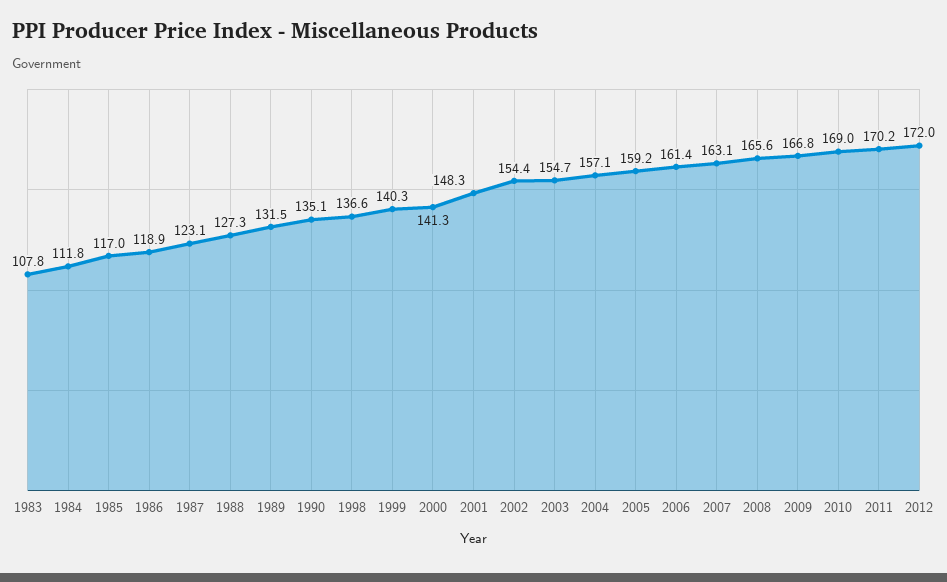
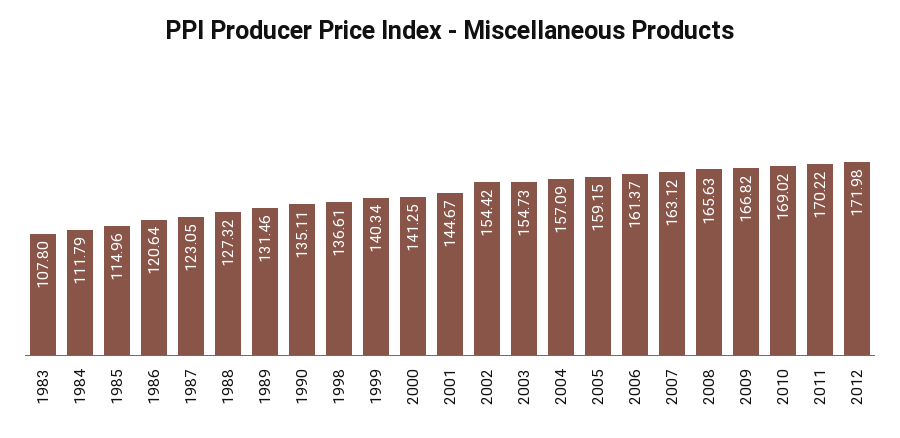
  {
    "1983": 107.8,
    "1984": 111.79,
-   "1985": 117,
+   "1985": 114.96,
-   "1986": 118.9,
+   "1986": 120.64,
    "1987": 123.05,
    "1988": 127.32,
    "1989": 131.46,
    "1990": 135.11,
    "1998": 136.61,
    "1999": 140.34,
    "2000": 141.25,
-   "2001": 148.3,
+   "2001": 144.67,
    "2002": 154.42,
    "2003": 154.73,
    "2004": 157.09,
    "2005": 159.15,
    "2006": 161.37,
    "2007": 163.12,
    "2008": 165.63,
    "2009": 166.82,
    "2010": 169.02,
    "2011": 170.22,
    "2012": 171.98
  }

